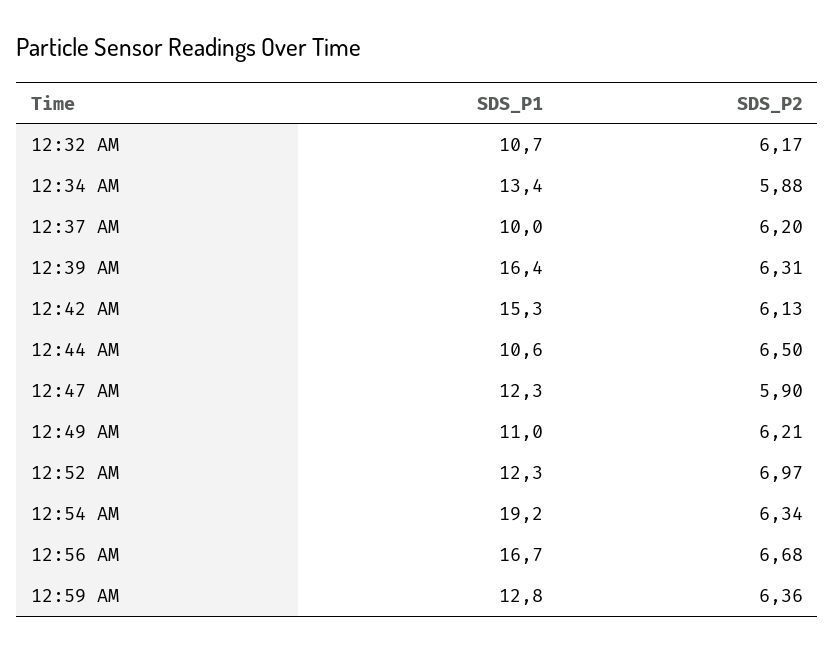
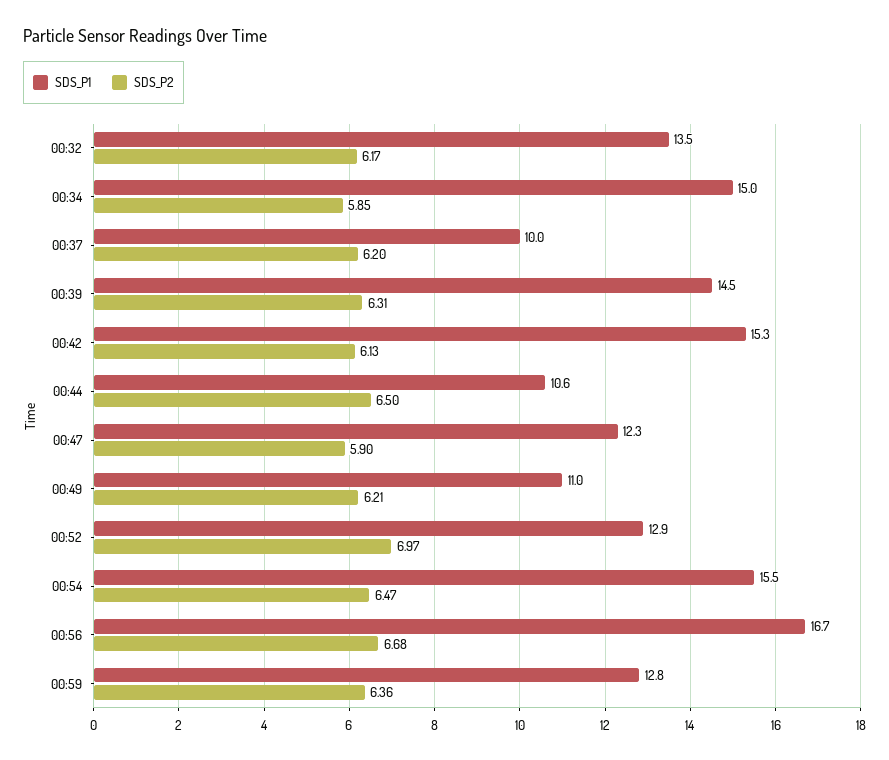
  {
    "SDS_P1": {
-     "12:32 AM": 10.7,
+     "12:32 AM": 13.5,
-     "12:34 AM": 13.4,
+     "12:34 AM": 15,
      "12:37 AM": 10,
-     "12:39 AM": 16.4,
+     "12:39 AM": 14.5,
      "12:42 AM": 15.3,
      "12:44 AM": 10.6,
      "12:47 AM": 12.3,
      "12:49 AM": 11,
-     "12:52 AM": 12.3,
+     "12:52 AM": 12.9,
-     "12:54 AM": 19.2,
+     "12:54 AM": 15.5,
      "12:56 AM": 16.7,
      "12:59 AM": 12.8
    },
    "SDS_P2": {
      "12:32 AM": 6.17,
-     "12:34 AM": 5.88,
+     "12:34 AM": 5.85,
      "12:37 AM": 6.2,
      "12:39 AM": 6.31,
      "12:42 AM": 6.13,
      "12:44 AM": 6.5,
      "12:47 AM": 5.9,
      "12:49 AM": 6.21,
      "12:52 AM": 6.97,
-     "12:54 AM": 6.34,
+     "12:54 AM": 6.47,
      "12:56 AM": 6.68,
      "12:59 AM": 6.36
    }
  }

